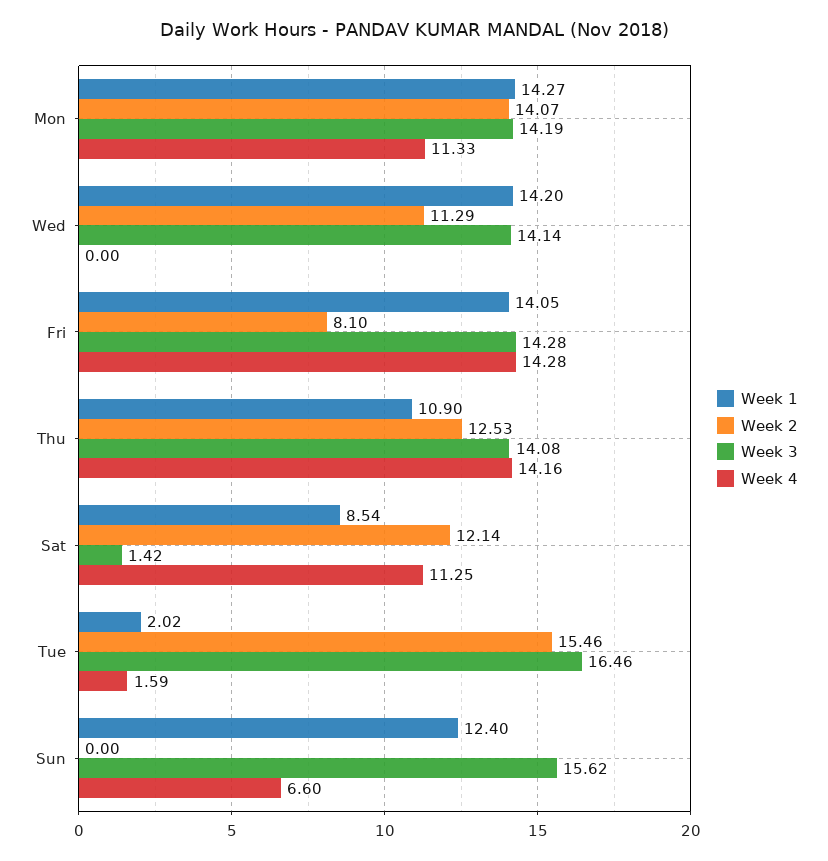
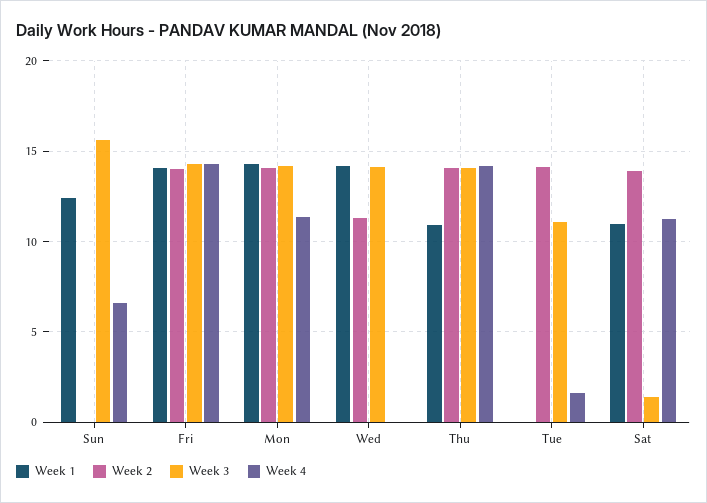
  {
    "Week 1": {
      "Mon": 14.27,
      "Wed": 14.2,
      "Fri": 14.05,
      "Thu": 10.9,
-     "Sat": 8.54,
+     "Sat": 11,
-     "Tue": 2.02,
+     "Tue": 0,
      "Sun": 12.4
    },
    "Week 2": {
      "Mon": 14.07,
      "Wed": 11.29,
-     "Fri": 8.1,
+     "Fri": 14,
-     "Thu": 12.53,
+     "Thu": 14,
-     "Sat": 12.14,
+     "Sat": 14,
-     "Tue": 15.46,
+     "Tue": 14,
      "Sun": 0
    },
    "Week 3": {
      "Mon": 14.19,
      "Wed": 14.14,
      "Fri": 14.28,
      "Thu": 14.08,
      "Sat": 1.42,
-     "Tue": 16.46,
+     "Tue": 11,
      "Sun": 15.62
    },
    "Week 4": {
      "Mon": 11.33,
      "Wed": 0,
      "Fri": 14.28,
      "Thu": 14.16,
      "Sat": 11.25,
      "Tue": 1.59,
      "Sun": 6.6
    }
  }

